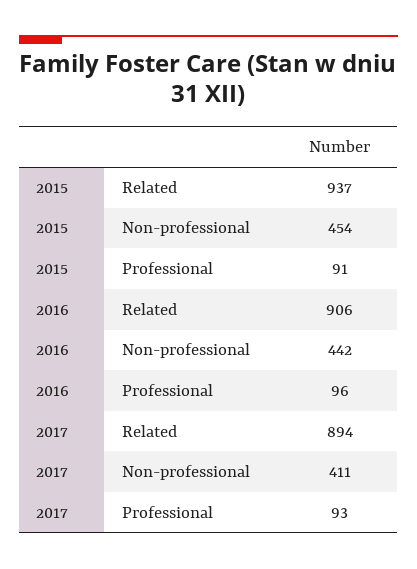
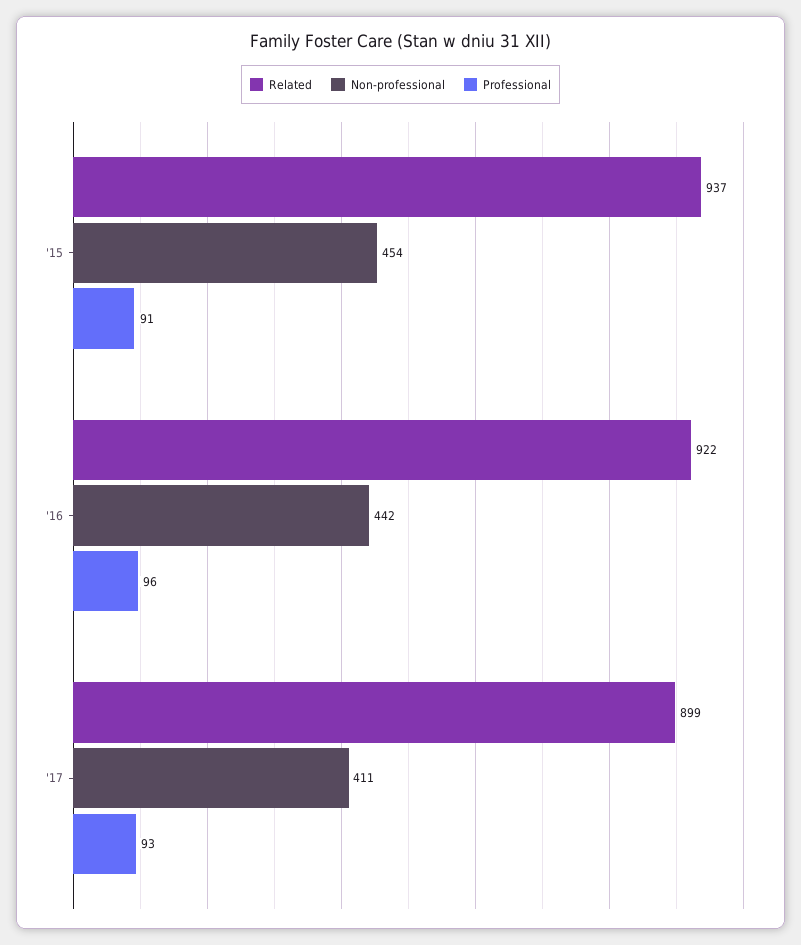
  {
    "Related": {
      "2015": 937,
-     "2016": 906,
+     "2016": 922,
-     "2017": 894
+     "2017": 899
    },
    "Non-professional": {
      "2015": 454,
      "2016": 442,
      "2017": 411
    },
    "Professional": {
      "2015": 91,
      "2016": 96,
      "2017": 93
    }
  }

